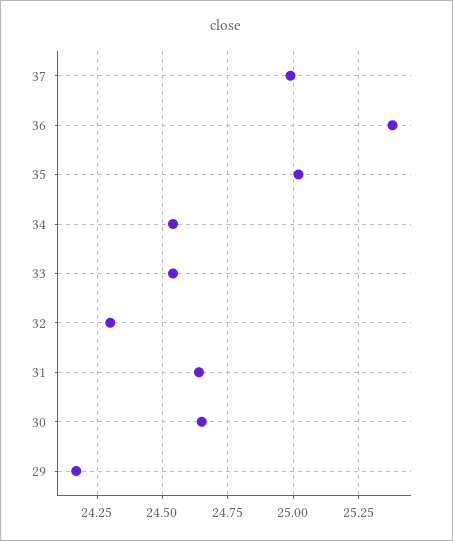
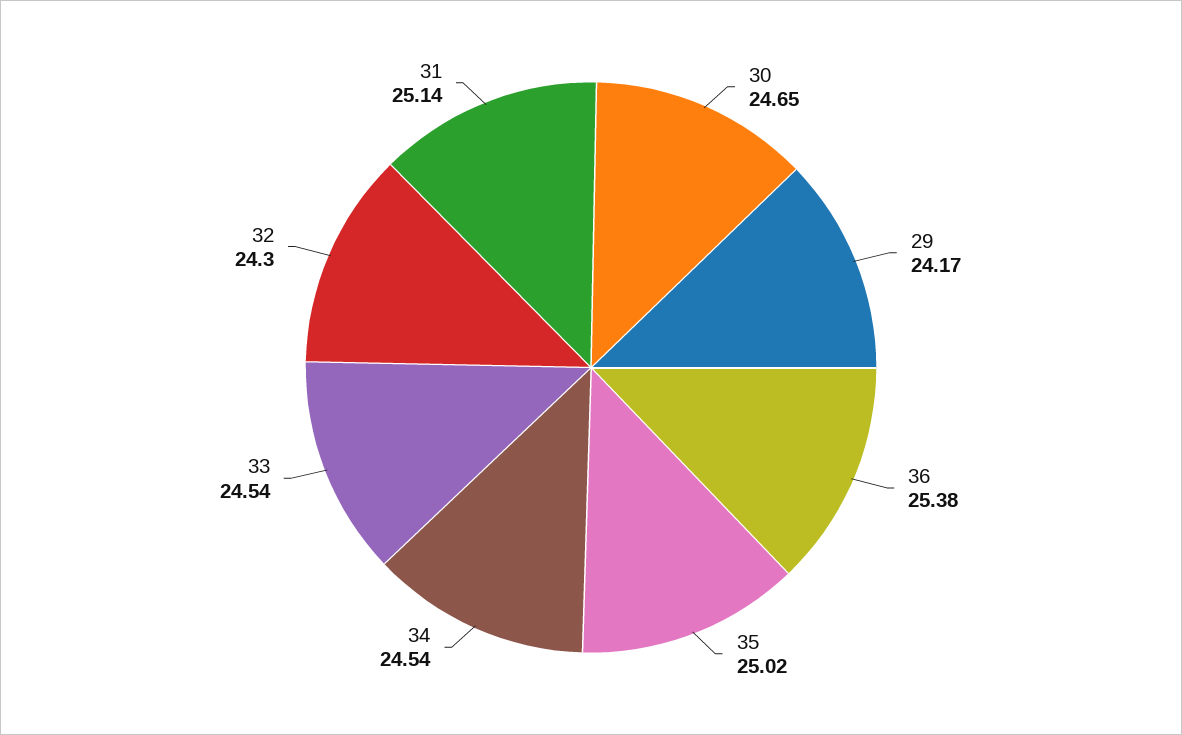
  {
-   "37": 25,
    "36": 25.38,
    "35": 25.02,
    "34": 24.54,
    "33": 24.54,
    "32": 24.3,
-   "31": 24.65,
+   "31": 25.14,
    "30": 24.65,
    "29": 24.17
  }

